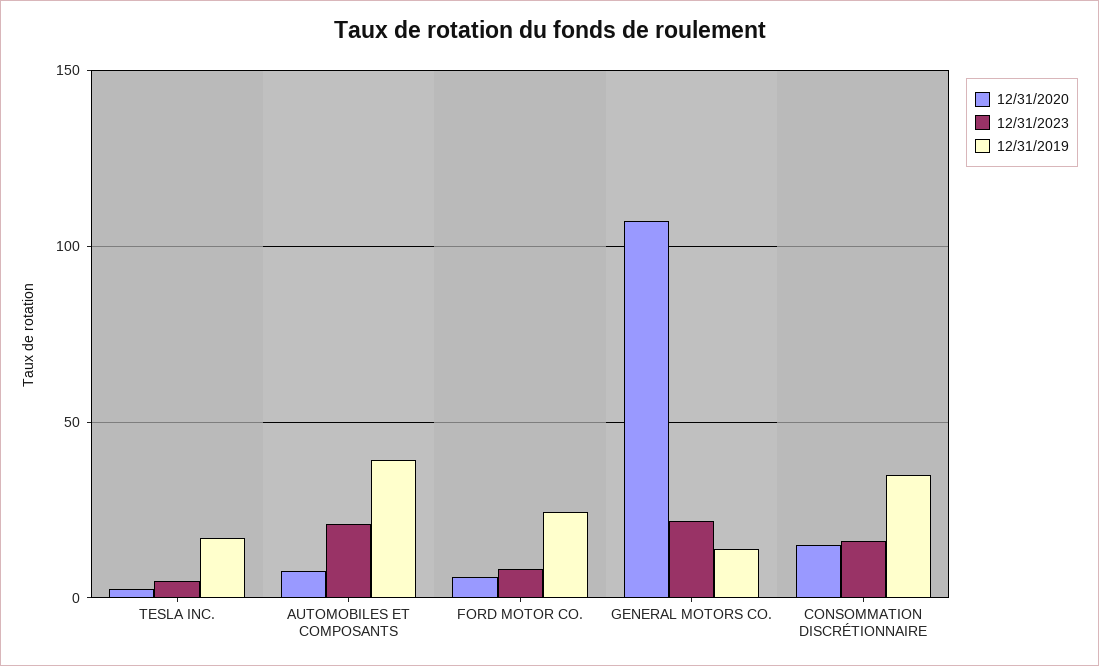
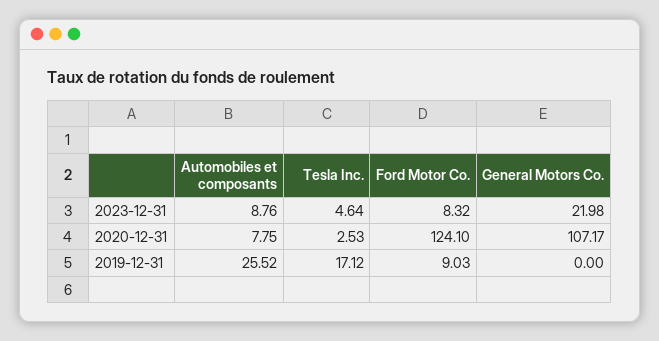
  {
    "12/31/2020": {
      "TESLA INC.": 2.53,
      "AUTOMOBILES ET COMPOSANTS": 7.75,
-     "FORD MOTOR CO.": 5,
+     "FORD MOTOR CO.": 124.1,
-     "GENERAL MOTORS CO.": 107.17,
+     "GENERAL MOTORS CO.": 107.17
-     "CONSOMMATION DISCRÉTIONNAIRE": 15
    },
    "12/31/2023": {
      "TESLA INC.": 4.64,
-     "AUTOMOBILES ET COMPOSANTS": 20,
+     "AUTOMOBILES ET COMPOSANTS": 8.76,
      "FORD MOTOR CO.": 8.32,
-     "GENERAL MOTORS CO.": 21.98,
+     "GENERAL MOTORS CO.": 21.98
-     "CONSOMMATION DISCRÉTIONNAIRE": 15
    },
    "12/31/2019": {
      "TESLA INC.": 17.12,
-     "AUTOMOBILES ET COMPOSANTS": 40,
+     "AUTOMOBILES ET COMPOSANTS": 25.52,
-     "FORD MOTOR CO.": 25,
+     "FORD MOTOR CO.": 9.03,
-     "GENERAL MOTORS CO.": 15,
+     "GENERAL MOTORS CO.": 0
-     "CONSOMMATION DISCRÉTIONNAIRE": 35
    }
  }

